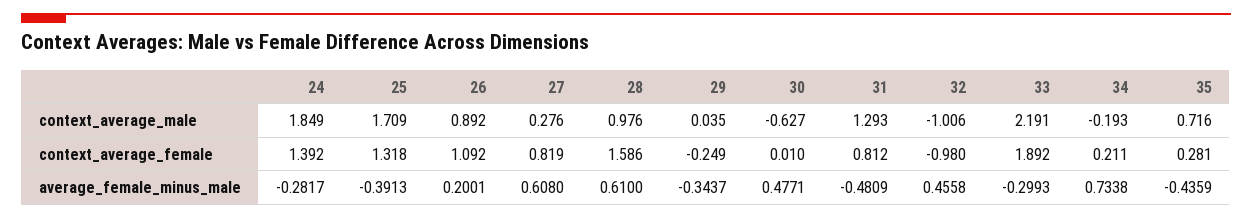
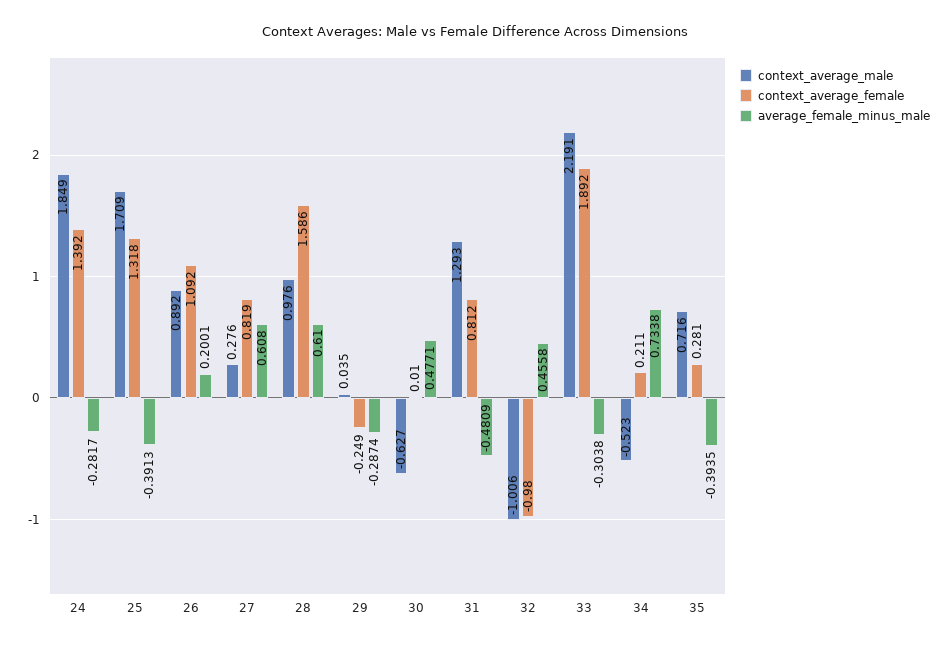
  {
    "context_average_male": {
      "24": 1.849,
      "25": 1.709,
      "26": 0.892,
      "27": 0.276,
      "28": 0.976,
      "29": 0.035,
      "30": -0.627,
      "31": 1.293,
      "32": -1.006,
      "33": 2.191,
-     "34": -0.193,
+     "34": -0.523,
      "35": 0.716
    },
    "context_average_female": {
      "24": 1.392,
      "25": 1.318,
      "26": 1.092,
      "27": 0.819,
      "28": 1.586,
      "29": -0.249,
      "30": 0.01,
      "31": 0.812,
      "32": -0.98,
      "33": 1.892,
      "34": 0.211,
      "35": 0.281
    },
    "average_female_minus_male": {
      "24": -0.2817,
      "25": -0.3913,
      "26": 0.2001,
      "27": 0.608,
      "28": 0.61,
-     "29": -0.3437,
+     "29": -0.2874,
      "30": 0.4771,
      "31": -0.4809,
      "32": 0.4558,
-     "33": -0.2993,
+     "33": -0.3038,
      "34": 0.7338,
-     "35": -0.4359
+     "35": -0.3935
    }
  }

